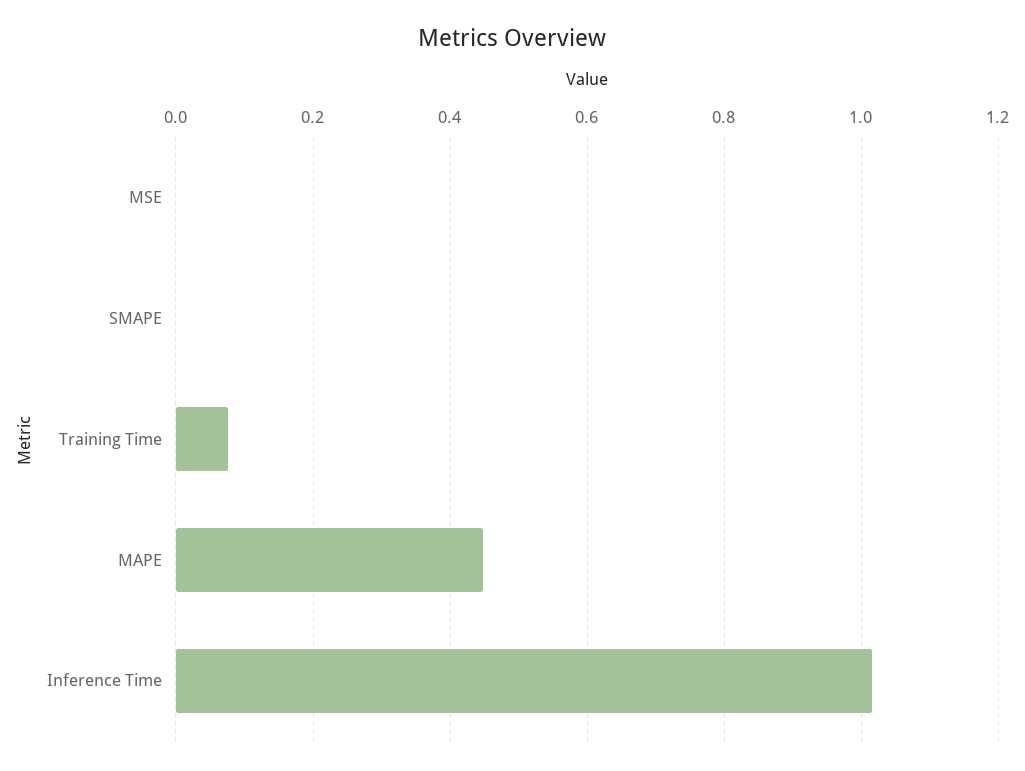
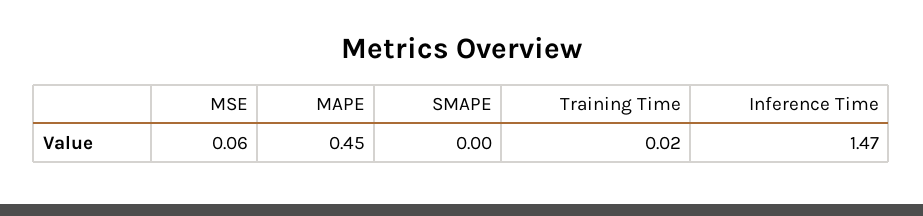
  {
-   "MSE": 0,
+   "MSE": 0.06,
    "SMAPE": 0,
-   "Training Time": 0.08,
+   "Training Time": 0.02,
    "MAPE": 0.45,
-   "Inference Time": 1.02
+   "Inference Time": 1.47
  }

